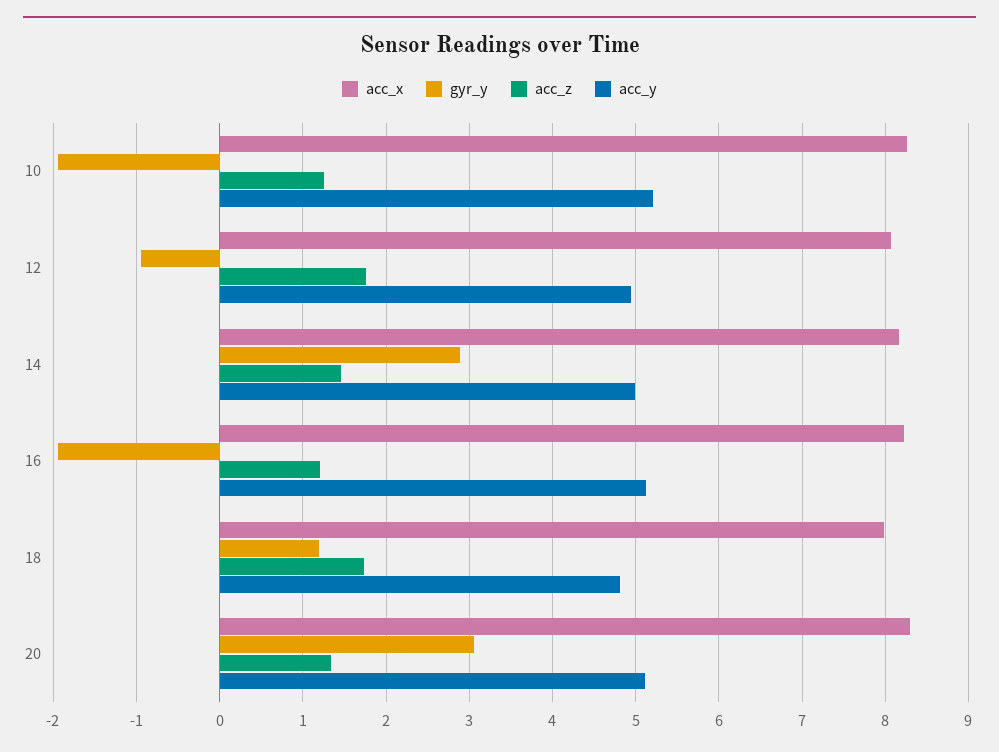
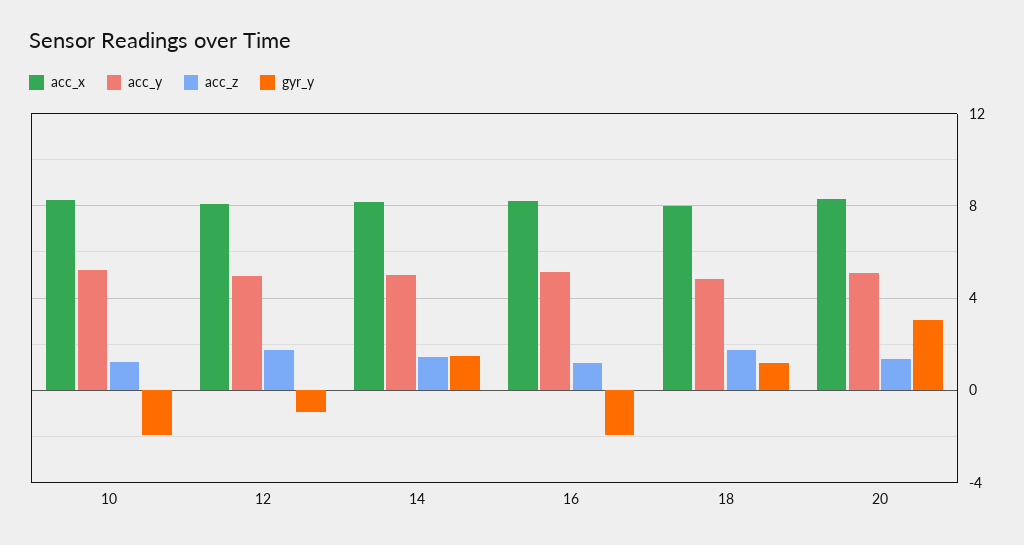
  {
    "acc_x": {
      "10": 8.3,
      "12": 8.1,
      "14": 8.2,
      "16": 8.2,
      "18": 8,
      "20": 8.3
    },
    "gyr_y": {
      "10": -1.9,
      "12": -0.9,
-     "14": 2.9,
+     "14": 1.5,
      "16": -1.9,
      "18": 1.2,
      "20": 3.1
    },
    "acc_z": {
      "10": 1.3,
      "12": 1.8,
      "14": 1.5,
      "16": 1.2,
      "18": 1.7,
      "20": 1.3
    },
    "acc_y": {
      "10": 5.2,
      "12": 4.9,
      "14": 5,
      "16": 5.1,
      "18": 4.8,
      "20": 5.1
    }
  }

